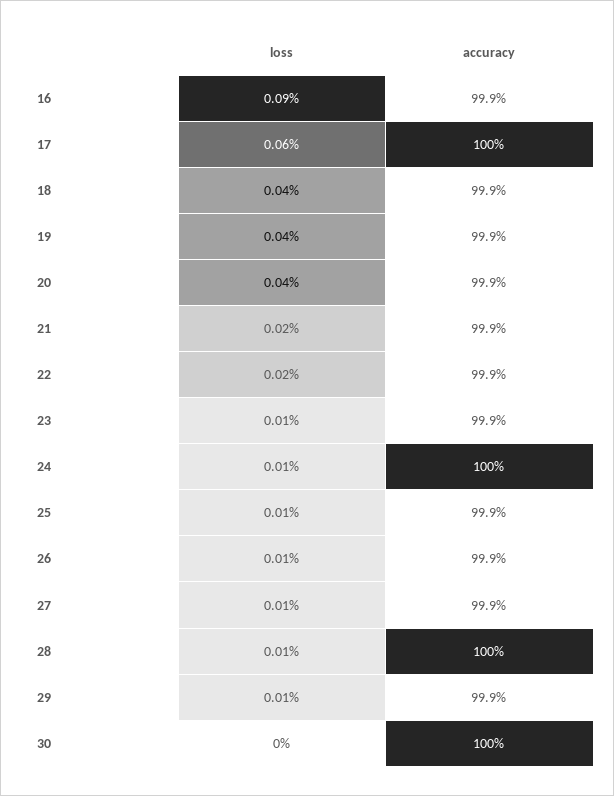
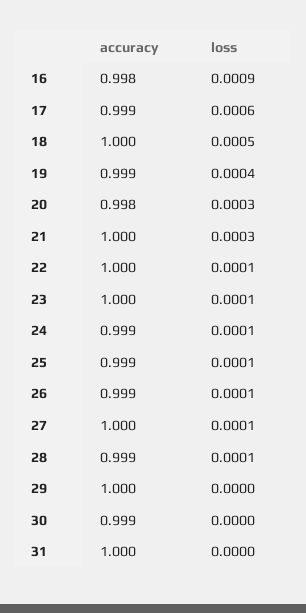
  {
    "loss": {
      "16": 0.0009,
      "17": 0.0006,
-     "18": 0.0004,
+     "18": 0.0005,
      "19": 0.0004,
-     "20": 0.0004,
+     "20": 0.0003,
-     "21": 0.0002,
+     "21": 0.0003,
-     "22": 0.0002,
+     "22": 0.0001,
      "23": 0.0001,
      "24": 0.0001,
      "25": 0.0001,
      "26": 0.0001,
      "27": 0.0001,
      "28": 0.0001,
-     "29": 0.0001,
+     "29": 0,
-     "30": 0
+     "30": 0,
+     "31": 0
    },
    "accuracy": {
-     "16": 0.999,
+     "16": 0.998,
-     "17": 1,
+     "17": 0.999,
-     "18": 0.999,
+     "18": 1,
      "19": 0.999,
-     "20": 0.999,
+     "20": 0.998,
-     "21": 0.999,
+     "21": 1,
-     "22": 0.999,
+     "22": 1,
-     "23": 0.999,
+     "23": 1,
-     "24": 1,
+     "24": 0.999,
      "25": 0.999,
      "26": 0.999,
-     "27": 0.999,
+     "27": 1,
-     "28": 1,
+     "28": 0.999,
-     "29": 0.999,
+     "29": 1,
-     "30": 1
+     "30": 0.999,
+     "31": 1
    }
  }

